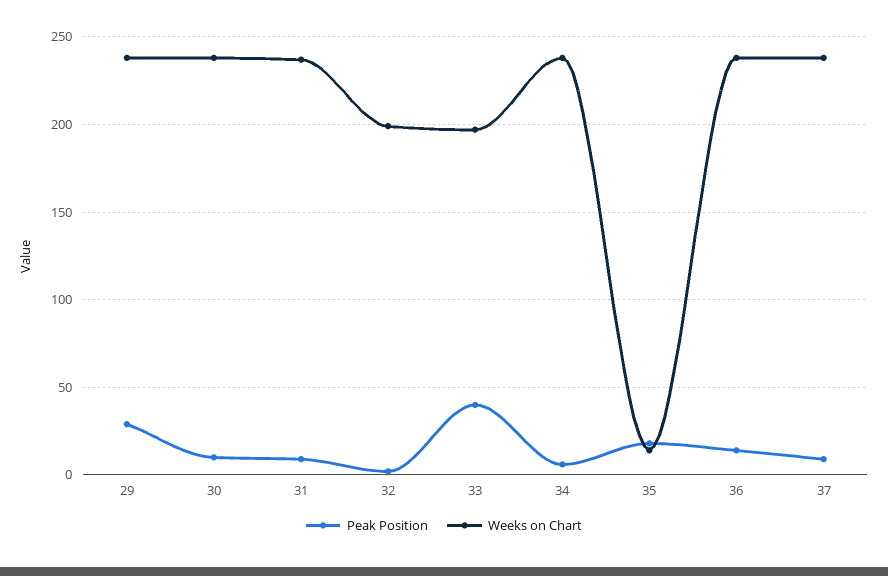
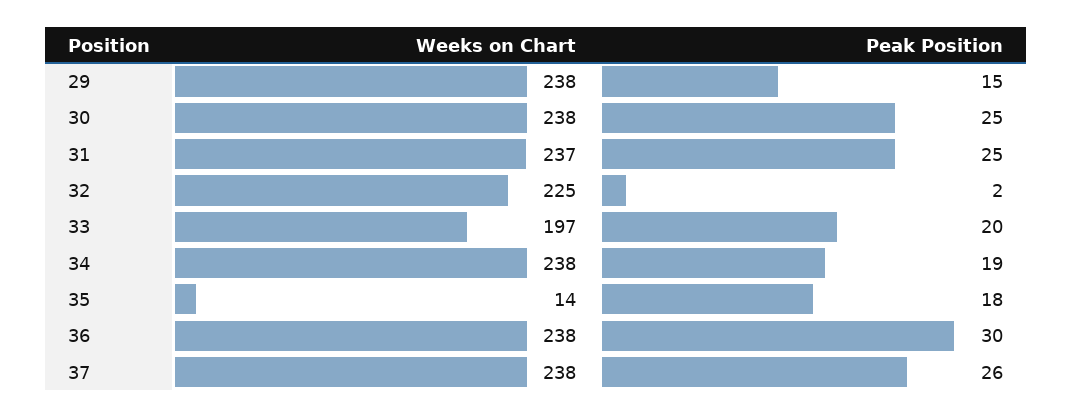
  {
    "Peak Position": {
-     "29": 30,
+     "29": 15,
-     "30": 10,
+     "30": 25,
-     "31": 10,
+     "31": 25,
      "32": 2,
-     "33": 40,
+     "33": 20,
-     "34": 5,
+     "34": 19,
      "35": 18,
-     "36": 15,
+     "36": 30,
-     "37": 10
+     "37": 26
    },
    "Weeks on Chart": {
      "29": 238,
      "30": 238,
      "31": 237,
-     "32": 200,
+     "32": 225,
      "33": 197,
      "34": 238,
      "35": 14,
      "36": 238,
      "37": 238
    }
  }

